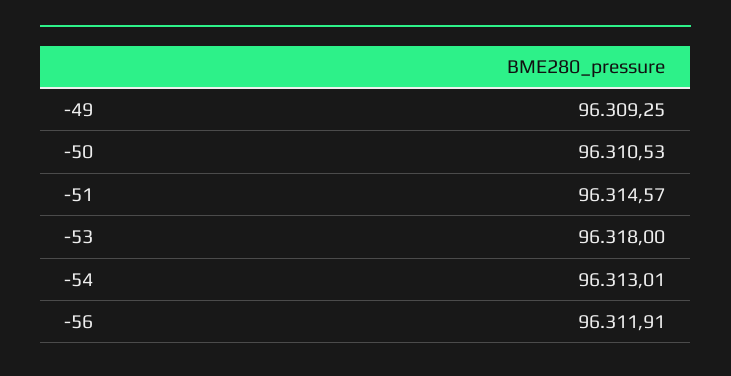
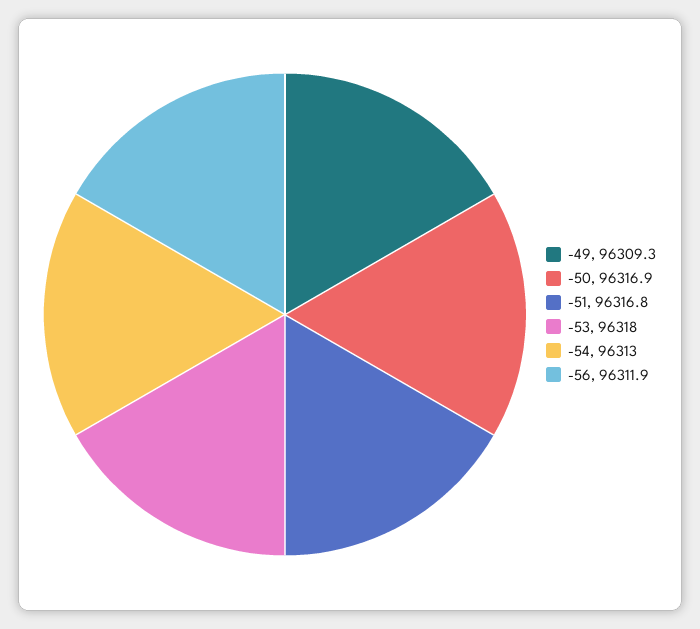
  {
    "-49": 96309.25,
-   "-50": 96310.53,
+   "-50": 96316.9,
-   "-51": 96314.57,
+   "-51": 96316.8,
    "-53": 96318,
    "-54": 96313.01,
    "-56": 96311.91
  }

